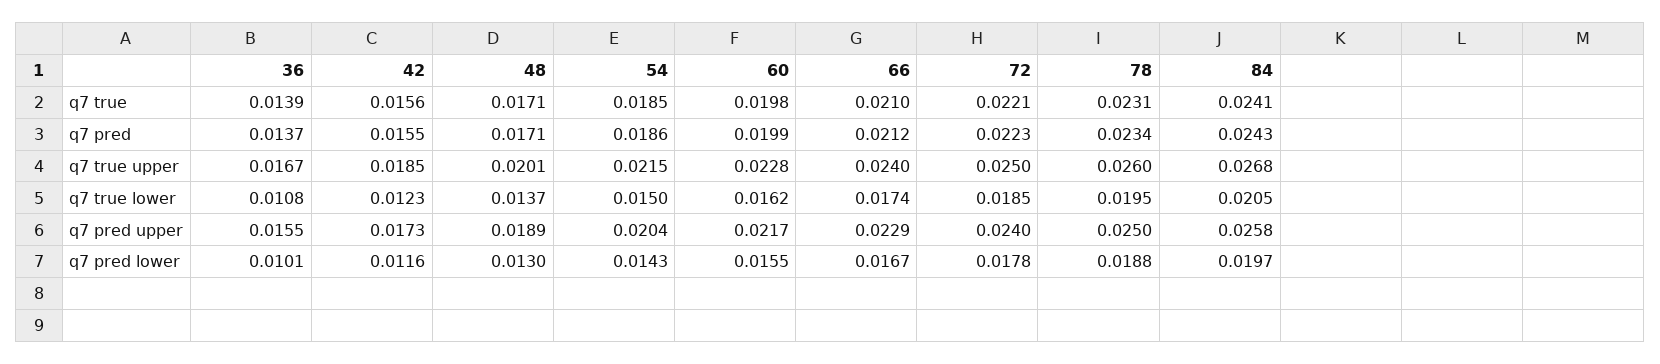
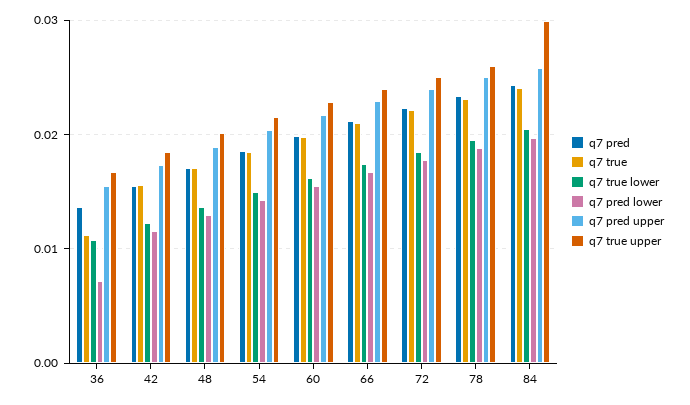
  {
    "q7 true": {
-     "36": 0.0139,
+     "36": 0.011,
      "42": 0.0156,
      "48": 0.0171,
      "54": 0.0185,
      "60": 0.0198,
      "66": 0.021,
      "72": 0.0221,
      "78": 0.0231,
      "84": 0.0241
    },
    "q7 pred": {
      "36": 0.0137,
      "42": 0.0155,
      "48": 0.0171,
      "54": 0.0186,
      "60": 0.0199,
      "66": 0.0212,
      "72": 0.0223,
      "78": 0.0234,
      "84": 0.0243
    },
    "q7 true upper": {
      "36": 0.0167,
      "42": 0.0185,
      "48": 0.0201,
      "54": 0.0215,
      "60": 0.0228,
      "66": 0.024,
      "72": 0.025,
      "78": 0.026,
-     "84": 0.0268
+     "84": 0.03
    },
    "q7 true lower": {
      "36": 0.0108,
      "42": 0.0123,
      "48": 0.0137,
      "54": 0.015,
      "60": 0.0162,
      "66": 0.0174,
      "72": 0.0185,
      "78": 0.0195,
      "84": 0.0205
    },
    "q7 pred upper": {
      "36": 0.0155,
      "42": 0.0173,
      "48": 0.0189,
      "54": 0.0204,
      "60": 0.0217,
      "66": 0.0229,
      "72": 0.024,
      "78": 0.025,
      "84": 0.0258
    },
    "q7 pred lower": {
-     "36": 0.0101,
+     "36": 0.007,
      "42": 0.0116,
      "48": 0.013,
      "54": 0.0143,
      "60": 0.0155,
      "66": 0.0167,
      "72": 0.0178,
      "78": 0.0188,
      "84": 0.0197
    }
  }

